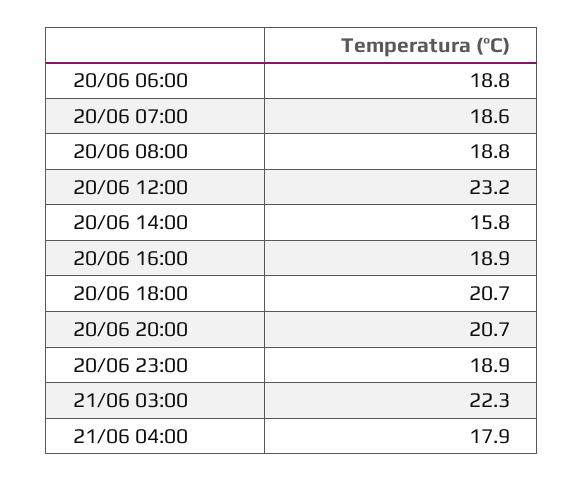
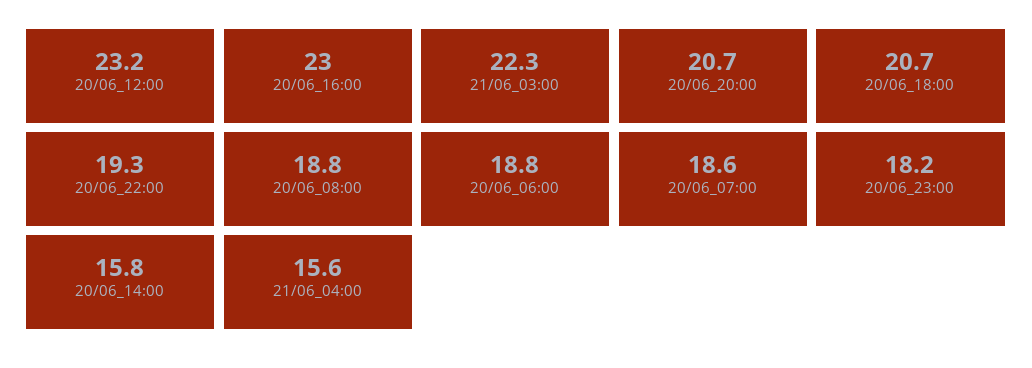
  {
    "20/06 06:00": 18.8,
    "20/06 07:00": 18.6,
    "20/06 08:00": 18.8,
    "20/06 12:00": 23.2,
    "20/06 14:00": 15.8,
-   "20/06 16:00": 18.9,
+   "20/06 16:00": 23,
    "20/06 18:00": 20.7,
    "20/06 20:00": 20.7,
-   "20/06 23:00": 18.9,
+   "20/06 23:00": 18.2,
    "21/06 03:00": 22.3,
-   "21/06 04:00": 17.9
+   "21/06 04:00": 15.6,
+   "20/06_22:00": 19.3
  }

